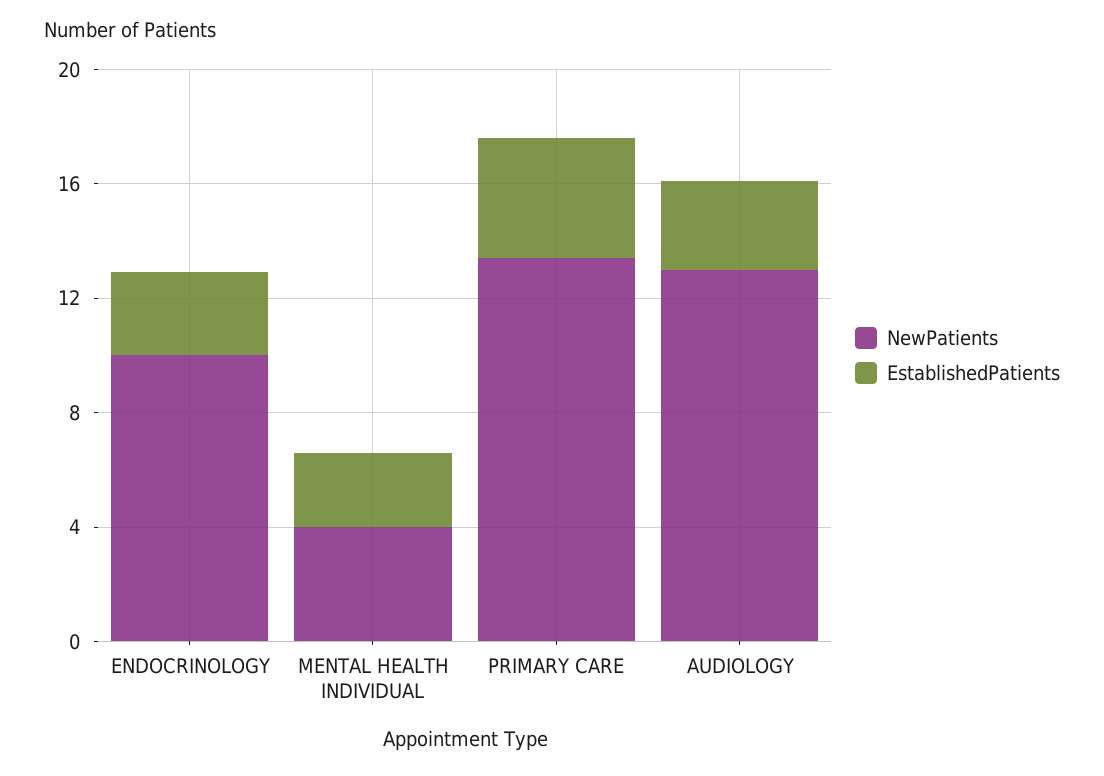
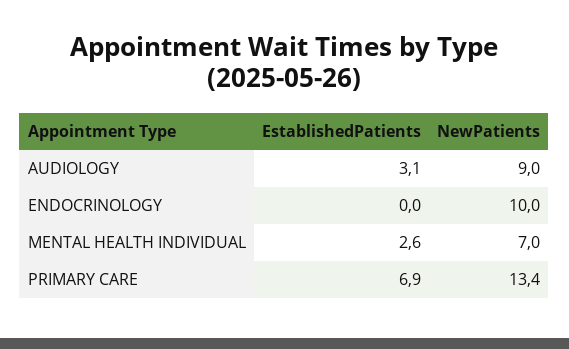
  {
    "NewPatients": {
      "ENDOCRINOLOGY": 10,
-     "MENTAL HEALTH INDIVIDUAL": 4,
+     "MENTAL HEALTH INDIVIDUAL": 7,
      "PRIMARY CARE": 13.4,
-     "AUDIOLOGY": 13
+     "AUDIOLOGY": 9
    },
    "EstablishedPatients": {
-     "ENDOCRINOLOGY": 3,
+     "ENDOCRINOLOGY": 0,
      "MENTAL HEALTH INDIVIDUAL": 2.6,
-     "PRIMARY CARE": 4,
+     "PRIMARY CARE": 6.9,
      "AUDIOLOGY": 3.1
    }
  }

